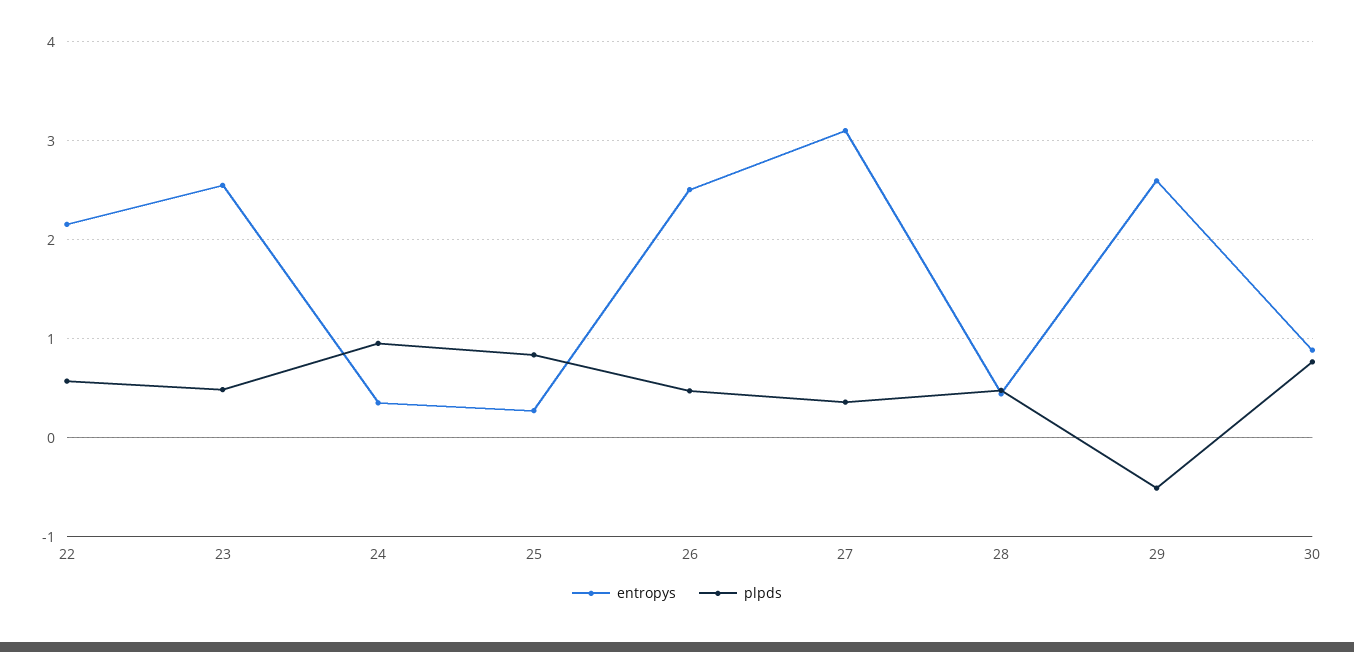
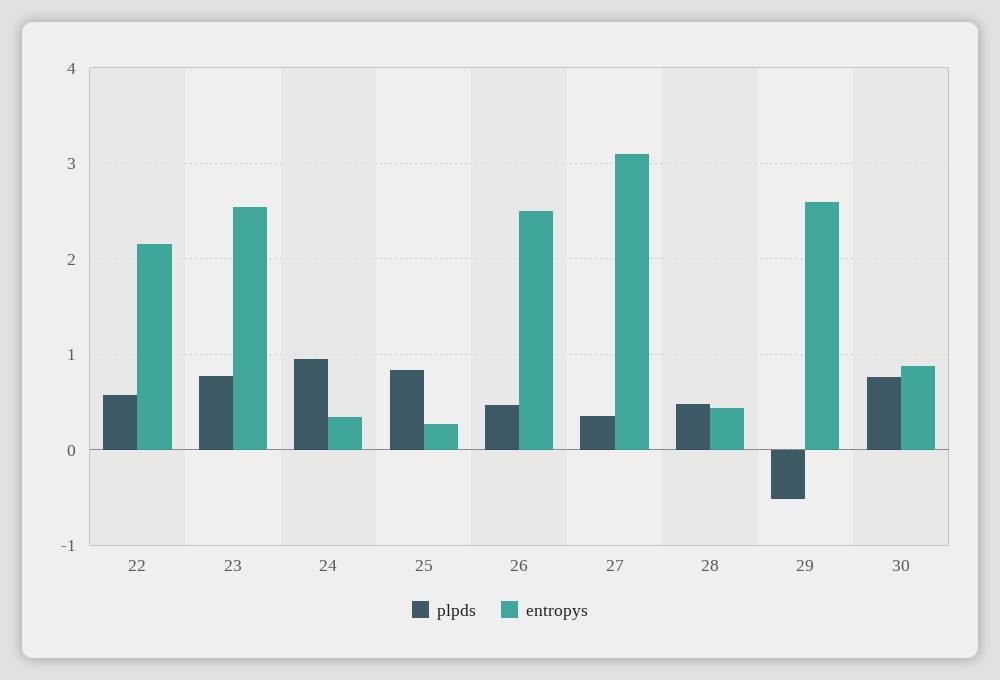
  {
    "entropys": {
      "22": 2.2,
      "23": 2.5,
      "24": 0.4,
      "25": 0.3,
      "26": 2.5,
      "27": 3.1,
      "28": 0.4,
      "29": 2.6,
      "30": 0.9
    },
    "plpds": {
      "22": 0.6,
-     "23": 0.5,
+     "23": 0.8,
      "24": 1,
      "25": 0.8,
      "26": 0.5,
      "27": 0.4,
      "28": 0.5,
      "29": -0.5,
      "30": 0.8
    }
  }

